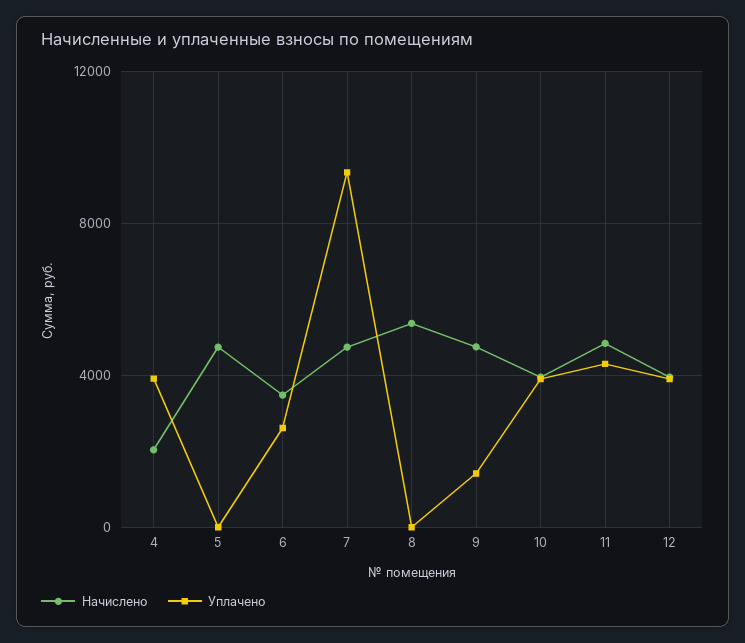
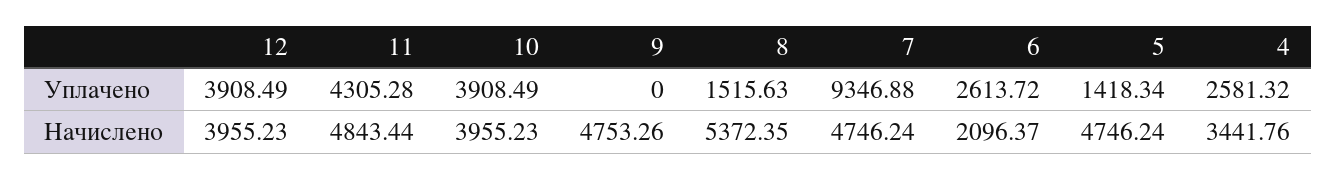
  {
    "Начислено": {
-     "4": 2000,
+     "4": 3441.76,
      "5": 4746.24,
-     "6": 3500,
+     "6": 2096.37,
      "7": 4746.24,
      "8": 5372.35,
      "9": 4753.26,
      "10": 3955.23,
      "11": 4843.44,
      "12": 3955.23
    },
    "Уплачено": {
-     "4": 4000,
+     "4": 2581.32,
-     "5": 0,
+     "5": 1418.34,
      "6": 2613.72,
      "7": 9346.88,
-     "8": 0,
+     "8": 1515.63,
-     "9": 1500,
+     "9": 0,
      "10": 3908.49,
      "11": 4305.28,
      "12": 3908.49
    }
  }

